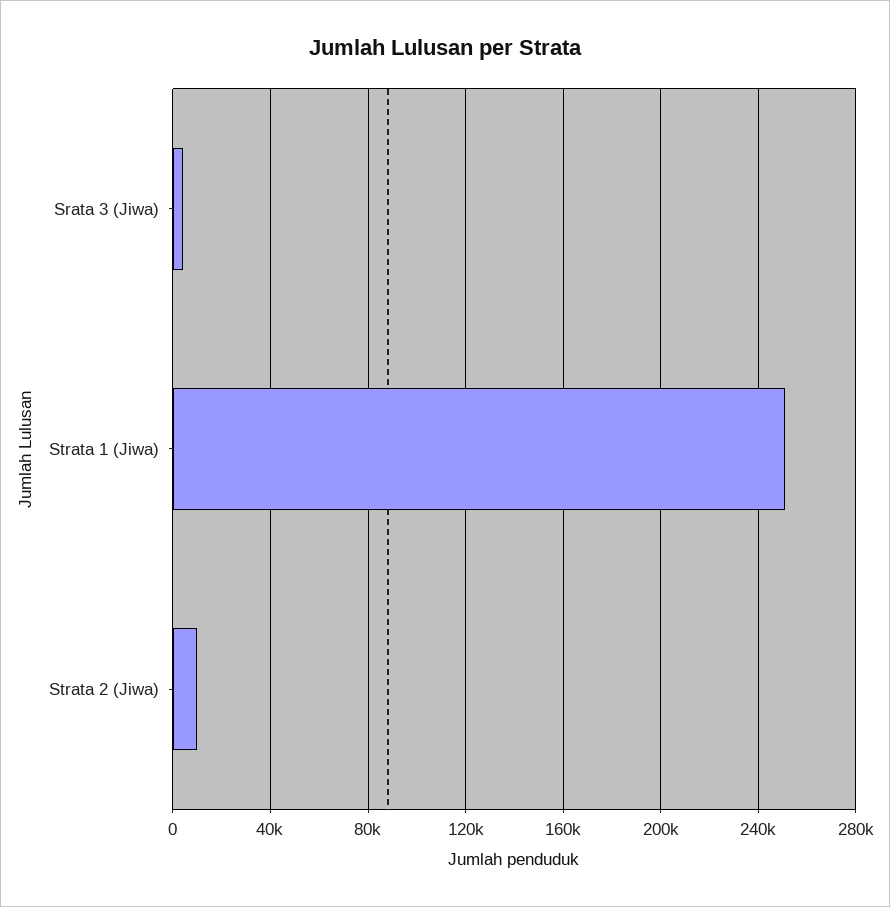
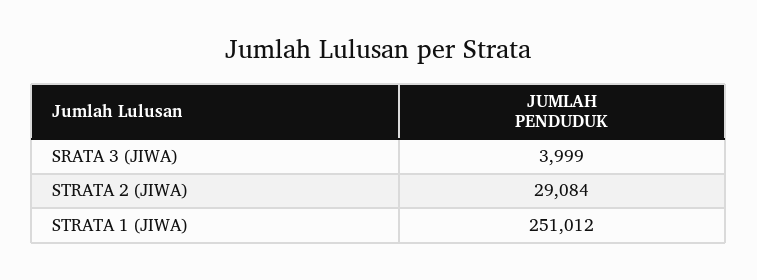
  {
    "Srata 3 (Jiwa)": 3999,
    "Strata 1 (Jiwa)": 251012,
-   "Strata 2 (Jiwa)": 10000
+   "Strata 2 (Jiwa)": 29084
  }

